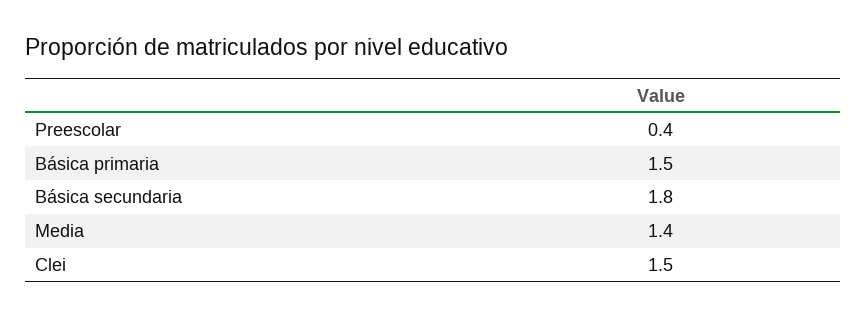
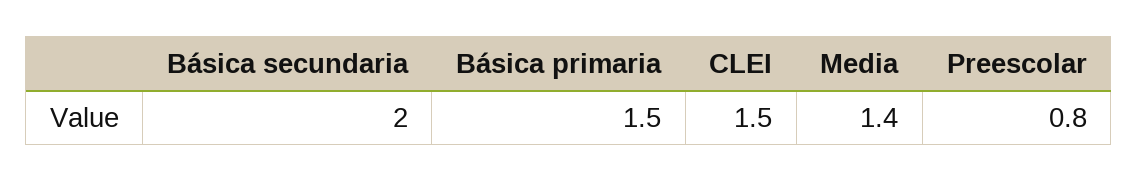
  {
-   "Preescolar": 0.4,
+   "Preescolar": 0.8,
    "Básica primaria": 1.5,
-   "Básica secundaria": 1.8,
+   "Básica secundaria": 2,
    "Media": 1.4,
    "Clei": 1.5
  }

